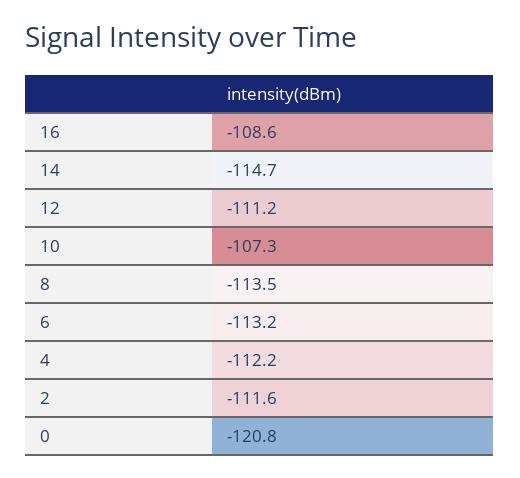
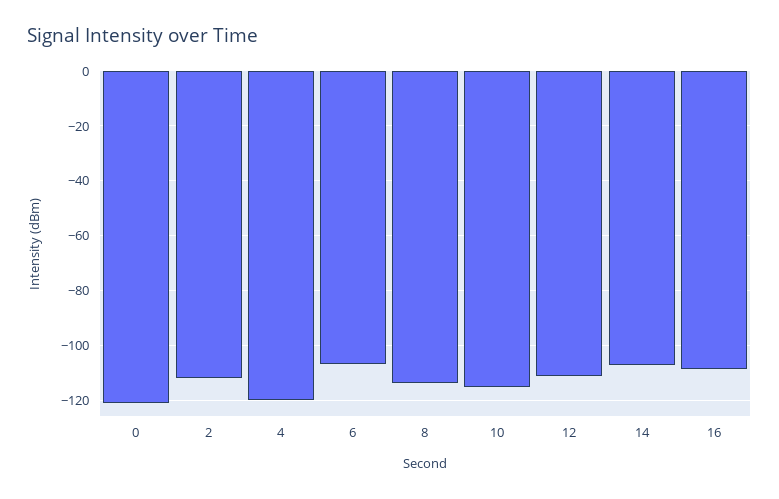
  {
    "16": -108.6,
-   "14": -114.7,
+   "14": -107.5,
    "12": -111.2,
-   "10": -107.3,
+   "10": -115,
    "8": -113.5,
-   "6": -113.2,
+   "6": -107.5,
-   "4": -112.2,
+   "4": -120,
    "2": -111.6,
    "0": -120.8
  }

